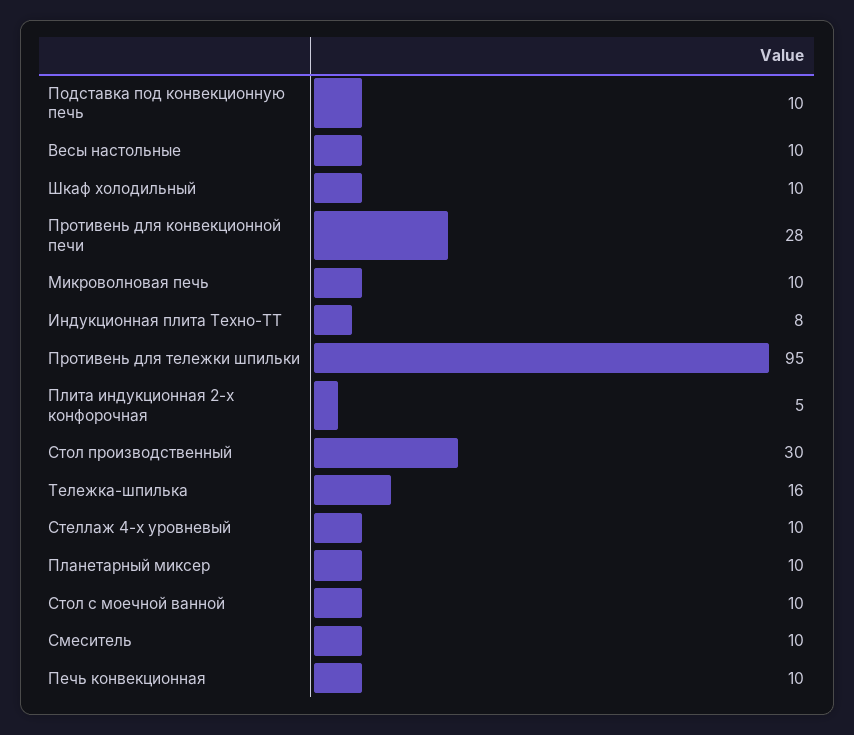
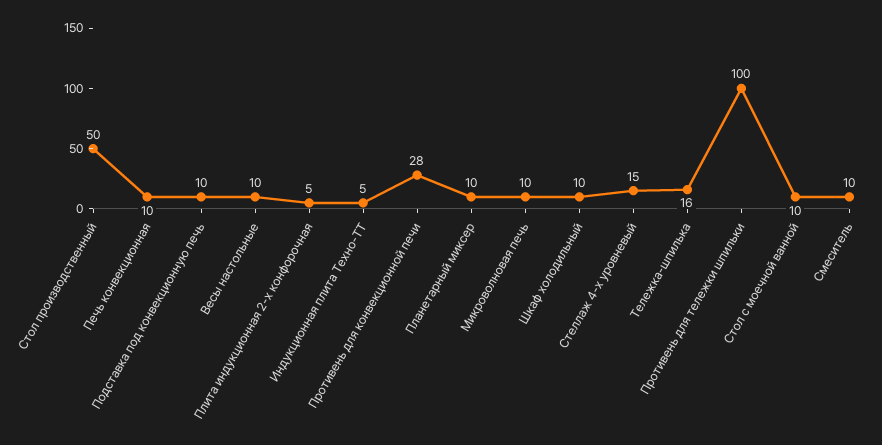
  {
    "Подставка под конвекционную печь": 10,
    "Весы настольные": 10,
    "Шкаф холодильный": 10,
    "Противень для конвекционной печи": 28,
    "Микроволновая печь": 10,
-   "Индукционная плита Техно-ТТ": 8,
+   "Индукционная плита Техно-ТТ": 5,
-   "Противень для тележки шпильки": 95,
+   "Противень для тележки шпильки": 100,
    "Плита индукционная 2-х конфорочная": 5,
-   "Стол производственный": 30,
+   "Стол производственный": 50,
    "Тележка-шпилька": 16,
-   "Стеллаж 4-х уровневый": 10,
+   "Стеллаж 4-х уровневый": 15,
    "Планетарный миксер": 10,
    "Стол с моечной ванной": 10,
    "Смеситель": 10,
    "Печь конвекционная": 10
  }

